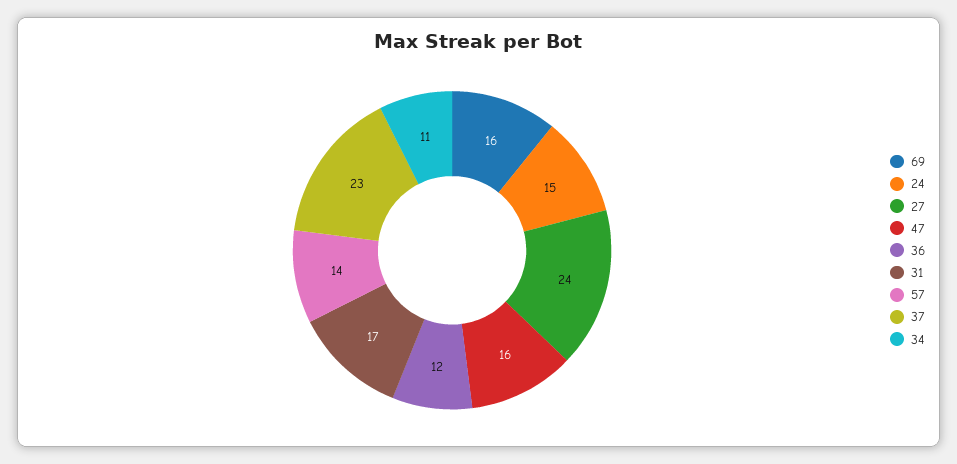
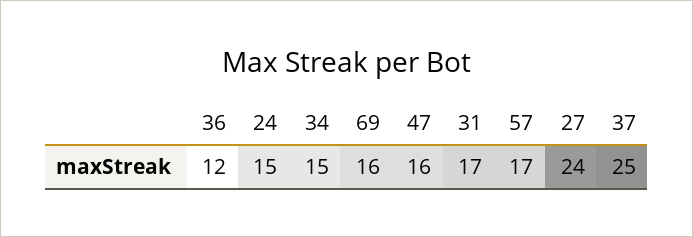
  {
    "69": 16,
    "24": 15,
    "27": 24,
    "47": 16,
    "36": 12,
    "31": 17,
-   "57": 14,
+   "57": 17,
-   "37": 23,
+   "37": 25,
-   "34": 11
+   "34": 15
  }

